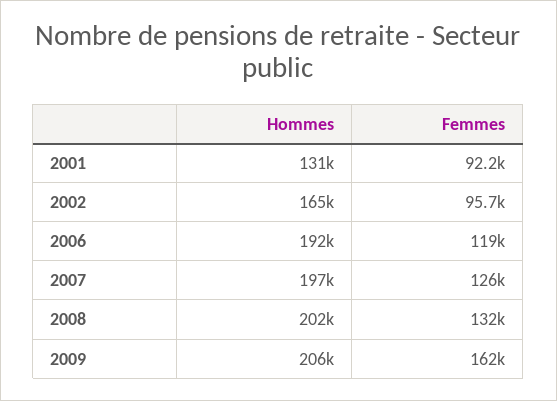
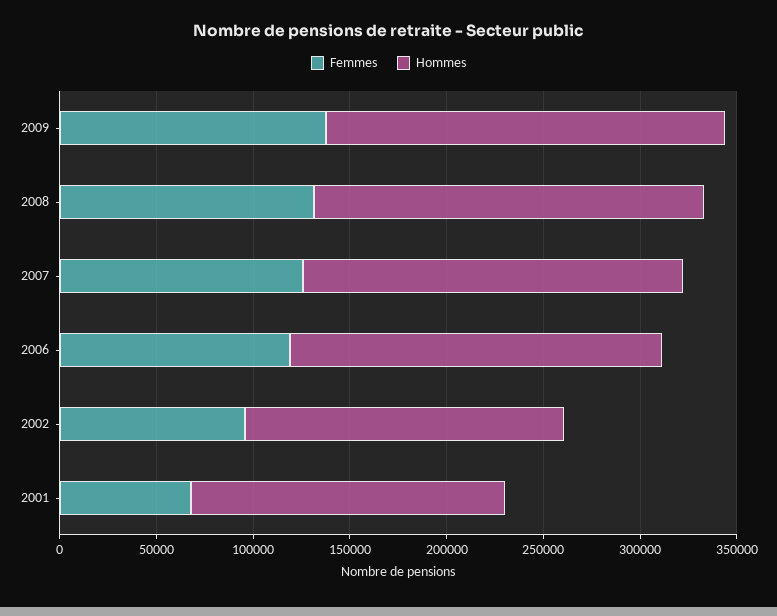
  {
    "Hommes": {
-     "2001": 131000,
+     "2001": 160000,
      "2002": 165000,
      "2006": 192000,
      "2007": 197000,
      "2008": 202000,
      "2009": 206000
    },
    "Femmes": {
-     "2001": 92200,
+     "2001": 70000,
      "2002": 95700,
      "2006": 119000,
      "2007": 126000,
      "2008": 132000,
-     "2009": 162000
+     "2009": 140000
    }
  }

